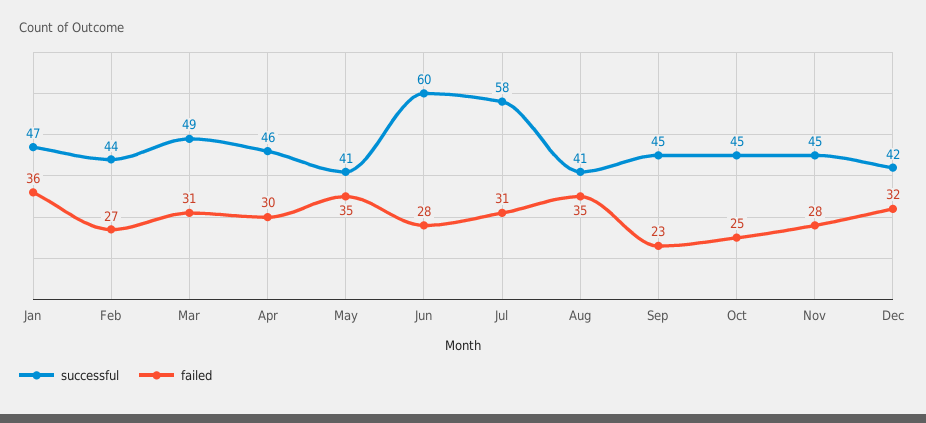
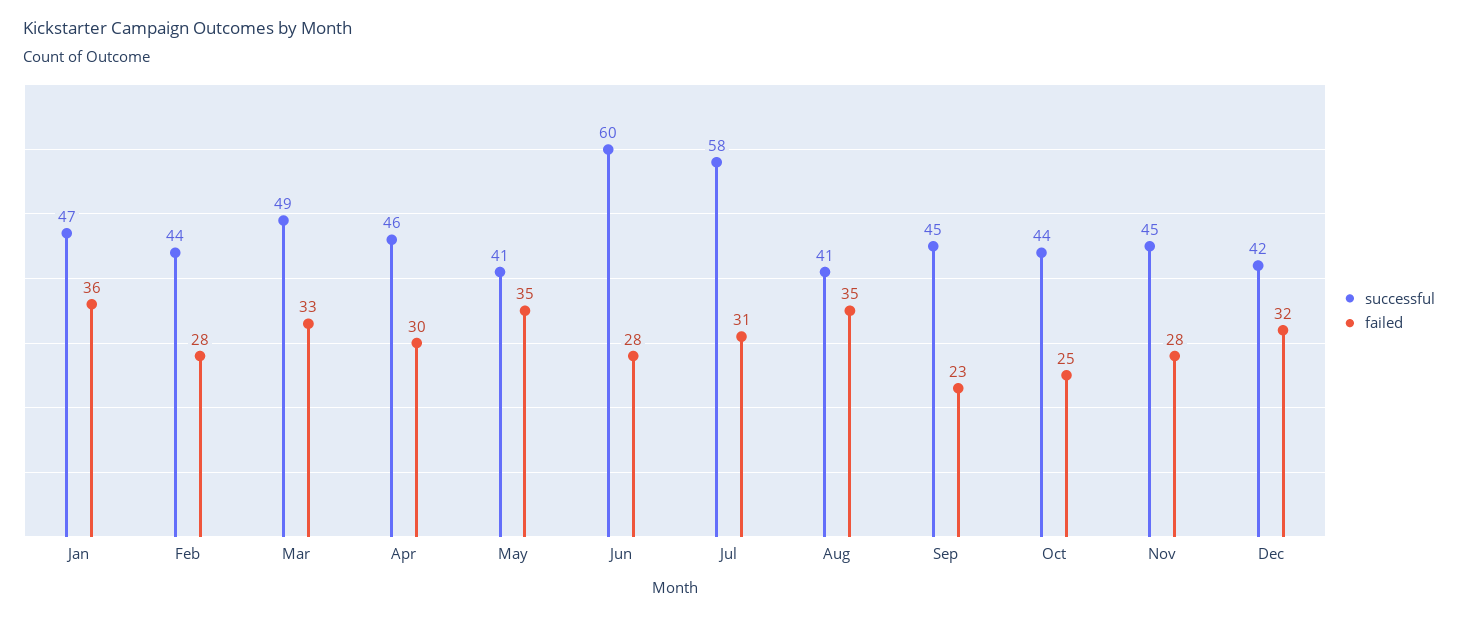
  {
    "successful": {
      "Jan": 47,
      "Feb": 44,
      "Mar": 49,
      "Apr": 46,
      "May": 41,
      "Jun": 60,
      "Jul": 58,
      "Aug": 41,
      "Sep": 45,
-     "Oct": 45,
+     "Oct": 44,
      "Nov": 45,
      "Dec": 42
    },
    "failed": {
      "Jan": 36,
-     "Feb": 27,
+     "Feb": 28,
-     "Mar": 31,
+     "Mar": 33,
      "Apr": 30,
      "May": 35,
      "Jun": 28,
      "Jul": 31,
      "Aug": 35,
      "Sep": 23,
      "Oct": 25,
      "Nov": 28,
      "Dec": 32
    }
  }

